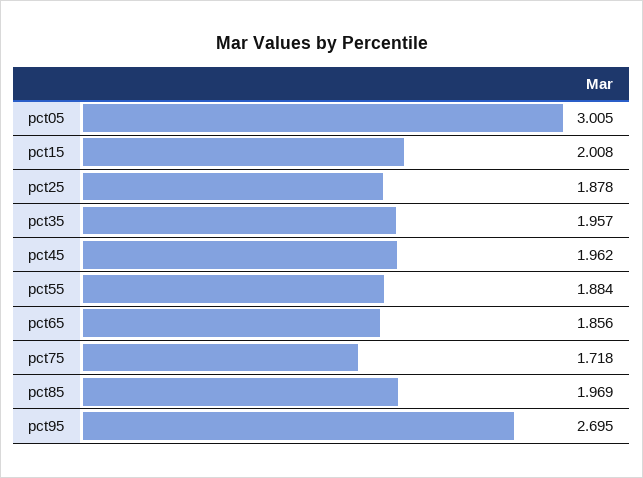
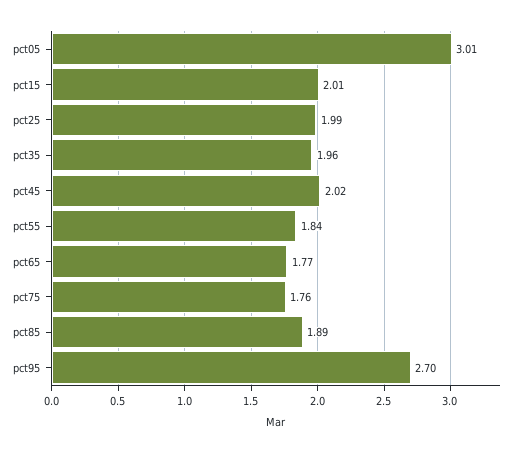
  {
    "pct05": 3.005,
    "pct15": 2.008,
-   "pct25": 1.878,
+   "pct25": 1.99,
    "pct35": 1.957,
-   "pct45": 1.962,
+   "pct45": 2.02,
-   "pct55": 1.884,
+   "pct55": 1.84,
-   "pct65": 1.856,
+   "pct65": 1.77,
-   "pct75": 1.718,
+   "pct75": 1.76,
-   "pct85": 1.969,
+   "pct85": 1.89,
    "pct95": 2.695
  }

